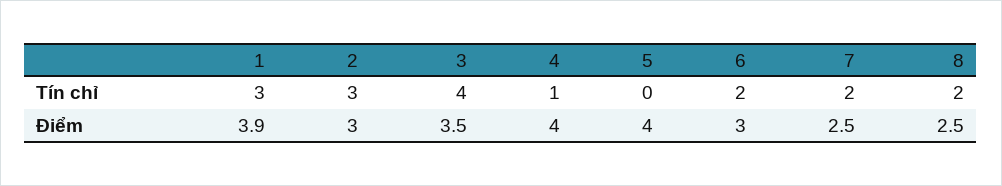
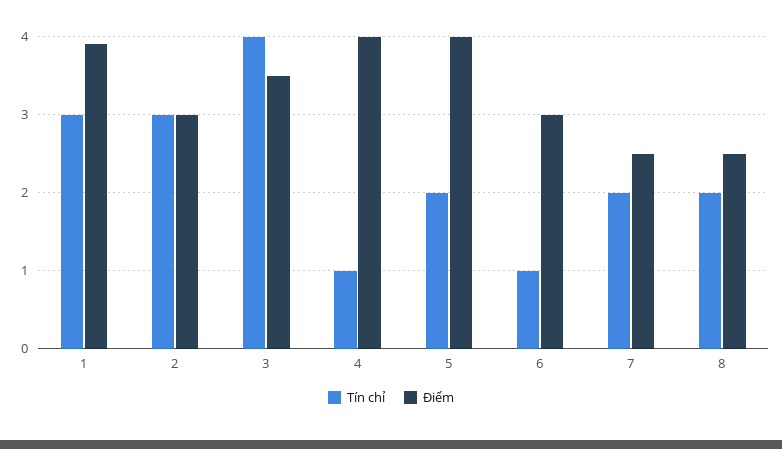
  {
    "Tín chỉ": {
      "1": 3,
      "2": 3,
      "3": 4,
      "4": 1,
-     "5": 0,
+     "5": 2,
-     "6": 2,
+     "6": 1,
      "7": 2,
      "8": 2
    },
    "Điểm": {
      "1": 3.9,
      "2": 3,
      "3": 3.5,
      "4": 4,
      "5": 4,
      "6": 3,
      "7": 2.5,
      "8": 2.5
    }
  }

